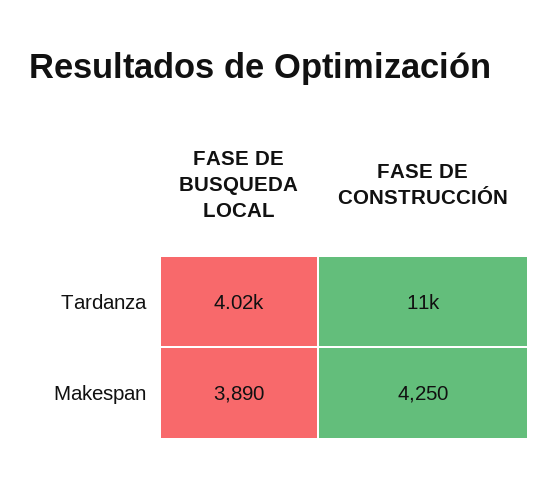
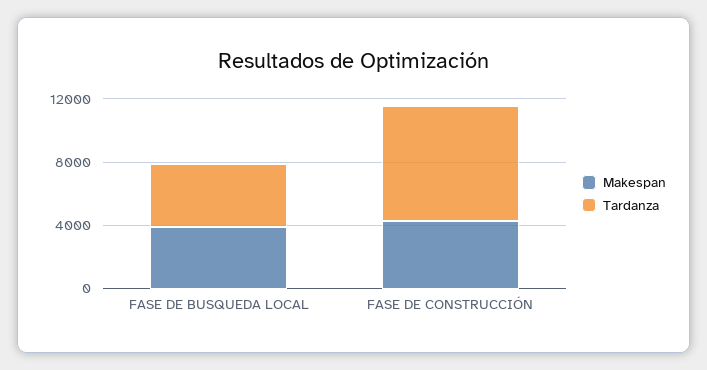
  {
    "Tardanza": {
      "FASE DE BUSQUEDA LOCAL": 4020,
-     "FASE DE CONSTRUCCIÓN": 11000
+     "FASE DE CONSTRUCCIÓN": 7000
    },
    "Makespan": {
      "FASE DE BUSQUEDA LOCAL": 3890,
      "FASE DE CONSTRUCCIÓN": 4250
    }
  }

